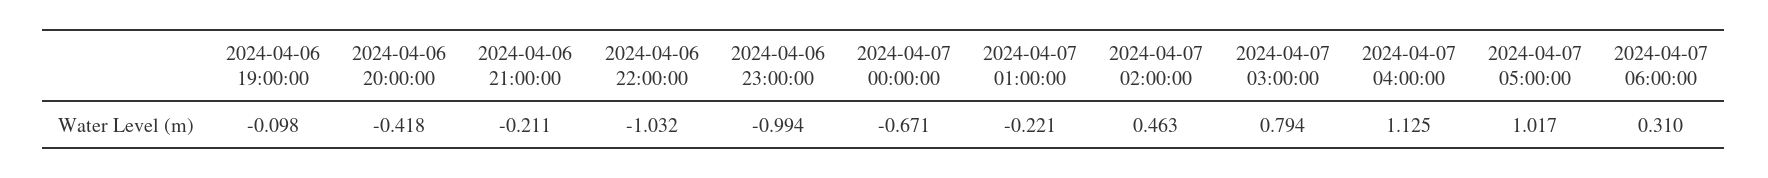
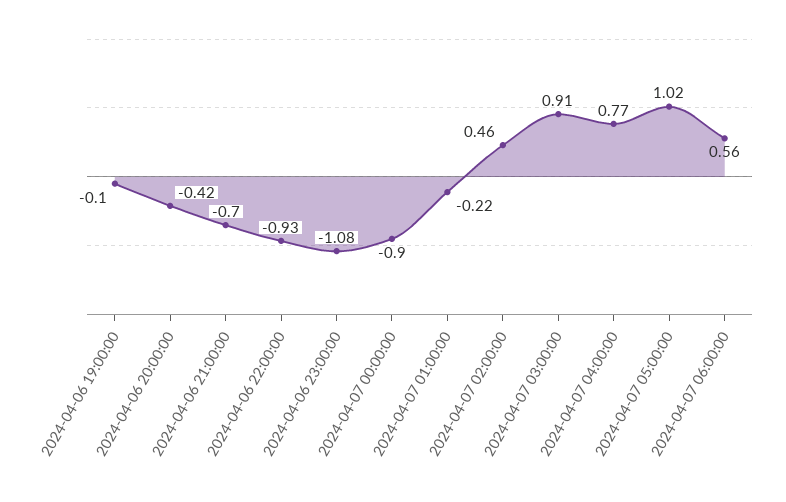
  {
    "2024-04-06 19:00:00": -0.098,
    "2024-04-06 20:00:00": -0.418,
-   "2024-04-06 21:00:00": -0.211,
+   "2024-04-06 21:00:00": -0.7,
-   "2024-04-06 22:00:00": -1.032,
+   "2024-04-06 22:00:00": -0.93,
-   "2024-04-06 23:00:00": -0.994,
+   "2024-04-06 23:00:00": -1.08,
-   "2024-04-07 00:00:00": -0.671,
+   "2024-04-07 00:00:00": -0.9,
    "2024-04-07 01:00:00": -0.221,
    "2024-04-07 02:00:00": 0.463,
-   "2024-04-07 03:00:00": 0.794,
+   "2024-04-07 03:00:00": 0.91,
-   "2024-04-07 04:00:00": 1.125,
+   "2024-04-07 04:00:00": 0.77,
    "2024-04-07 05:00:00": 1.017,
-   "2024-04-07 06:00:00": 0.31
+   "2024-04-07 06:00:00": 0.56
  }

